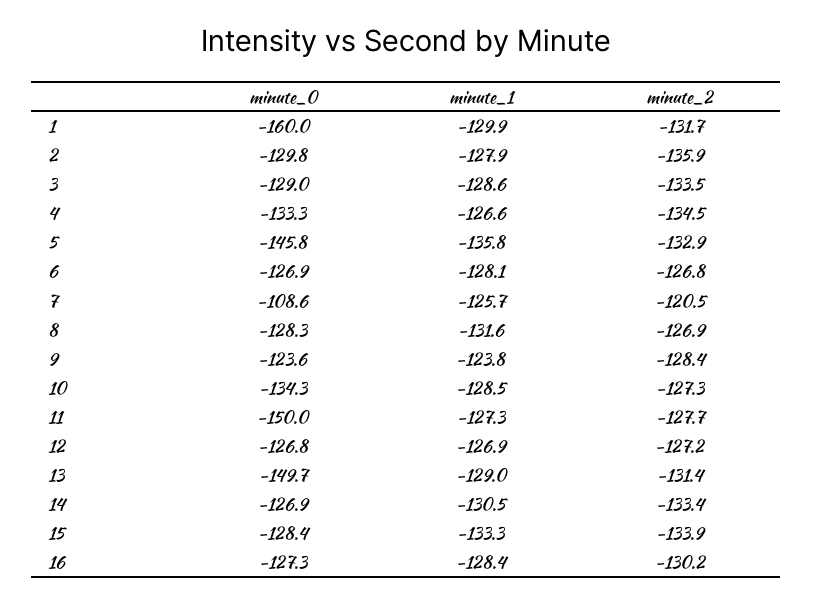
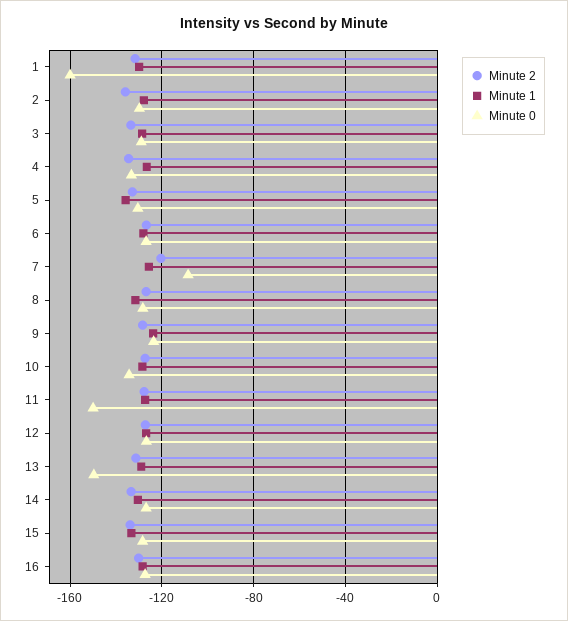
  {
    "minute_0": {
      "1": -160,
      "2": -129.8,
      "3": -129,
      "4": -133.3,
-     "5": -145.8,
+     "5": -130,
      "6": -126.9,
      "7": -108.6,
      "8": -128.3,
      "9": -123.6,
      "10": -134.3,
      "11": -150,
      "12": -126.8,
      "13": -149.7,
      "14": -126.9,
      "15": -128.4,
      "16": -127.3
    },
    "minute_1": {
      "1": -129.9,
      "2": -127.9,
      "3": -128.6,
      "4": -126.6,
      "5": -135.8,
      "6": -128.1,
      "7": -125.7,
      "8": -131.6,
      "9": -123.8,
      "10": -128.5,
      "11": -127.3,
      "12": -126.9,
      "13": -129,
      "14": -130.5,
      "15": -133.3,
      "16": -128.4
    },
    "minute_2": {
      "1": -131.7,
      "2": -135.9,
      "3": -133.5,
      "4": -134.5,
      "5": -132.9,
      "6": -126.8,
      "7": -120.5,
      "8": -126.9,
      "9": -128.4,
      "10": -127.3,
      "11": -127.7,
      "12": -127.2,
      "13": -131.4,
      "14": -133.4,
      "15": -133.9,
      "16": -130.2
    }
  }

